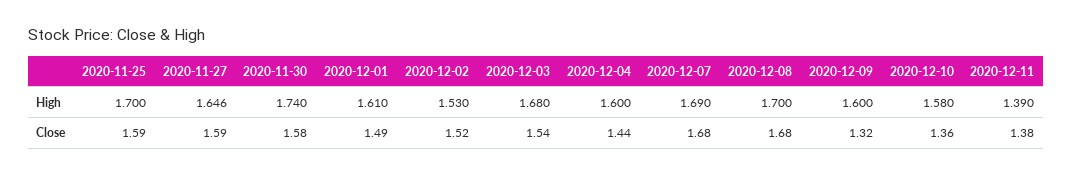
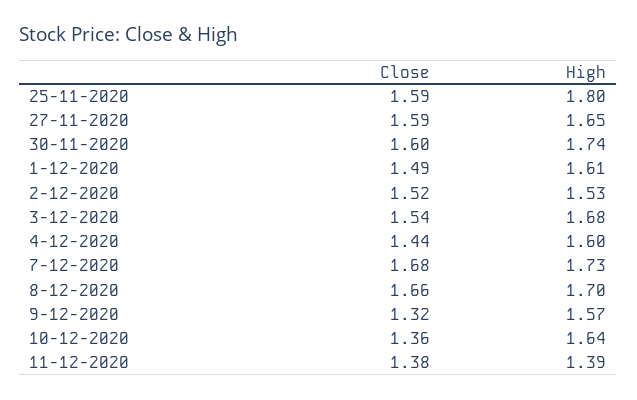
  {
    "2020-11-25": {
-     "High": 1.7,
+     "High": 1.8,
      "Close": 1.59
    },
    "2020-11-27": {
      "High": 1.646,
      "Close": 1.59
    },
    "2020-11-30": {
      "High": 1.74,
-     "Close": 1.58
+     "Close": 1.6
    },
    "2020-12-01": {
      "High": 1.61,
      "Close": 1.49
    },
    "2020-12-02": {
      "High": 1.53,
      "Close": 1.52
    },
    "2020-12-03": {
      "High": 1.68,
      "Close": 1.54
    },
    "2020-12-04": {
      "High": 1.6,
      "Close": 1.44
    },
    "2020-12-07": {
-     "High": 1.69,
+     "High": 1.73,
      "Close": 1.68
    },
    "2020-12-08": {
      "High": 1.7,
-     "Close": 1.68
+     "Close": 1.66
    },
    "2020-12-09": {
-     "High": 1.6,
+     "High": 1.57,
      "Close": 1.32
    },
    "2020-12-10": {
-     "High": 1.58,
+     "High": 1.64,
      "Close": 1.36
    },
    "2020-12-11": {
      "High": 1.39,
      "Close": 1.38
    }
  }

